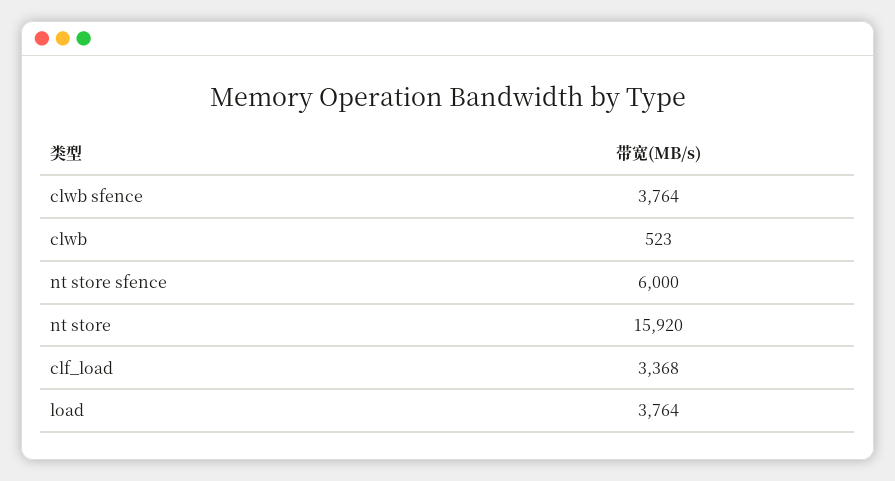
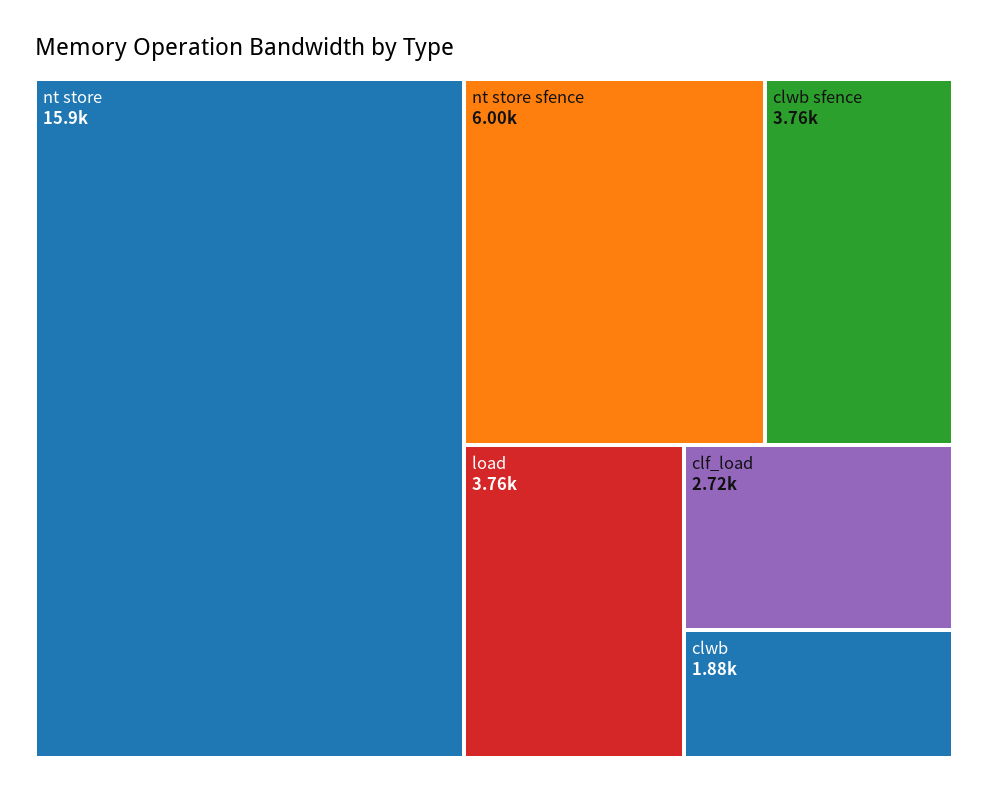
  {
    "clwb sfence": 3764,
-   "clwb": 523,
+   "clwb": 1880,
    "nt store sfence": 6000,
    "nt store": 15920,
-   "clf_load": 3368,
+   "clf_load": 2720,
    "load": 3764
  }

